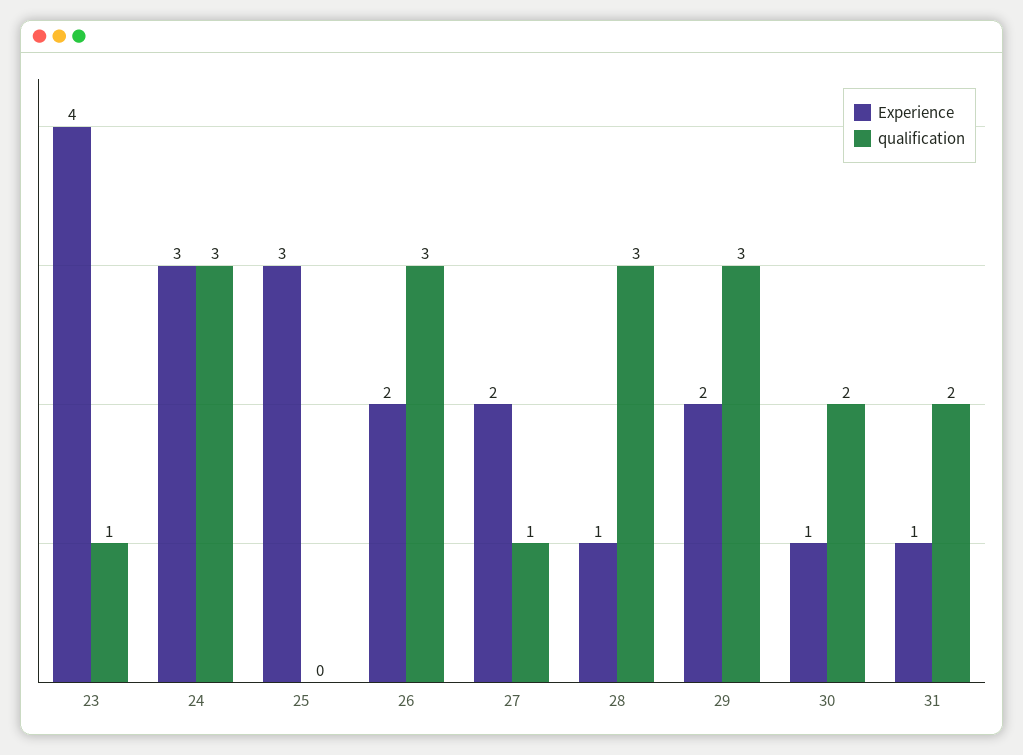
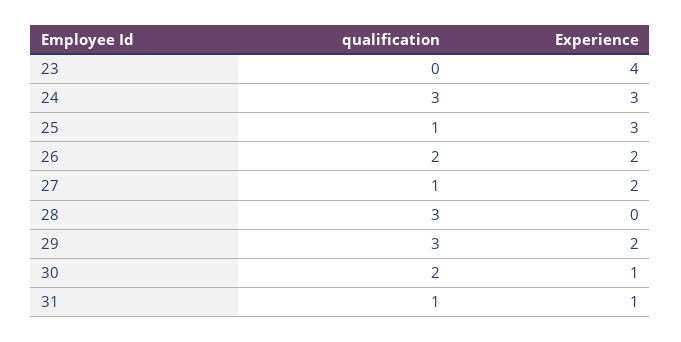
  {
    "Experience": {
      "23": 4,
      "24": 3,
      "25": 3,
      "26": 2,
      "27": 2,
-     "28": 1,
+     "28": 0,
      "29": 2,
      "30": 1,
      "31": 1
    },
    "qualification": {
-     "23": 1,
+     "23": 0,
      "24": 3,
-     "25": 0,
+     "25": 1,
-     "26": 3,
+     "26": 2,
      "27": 1,
      "28": 3,
      "29": 3,
      "30": 2,
-     "31": 2
+     "31": 1
    }
  }

